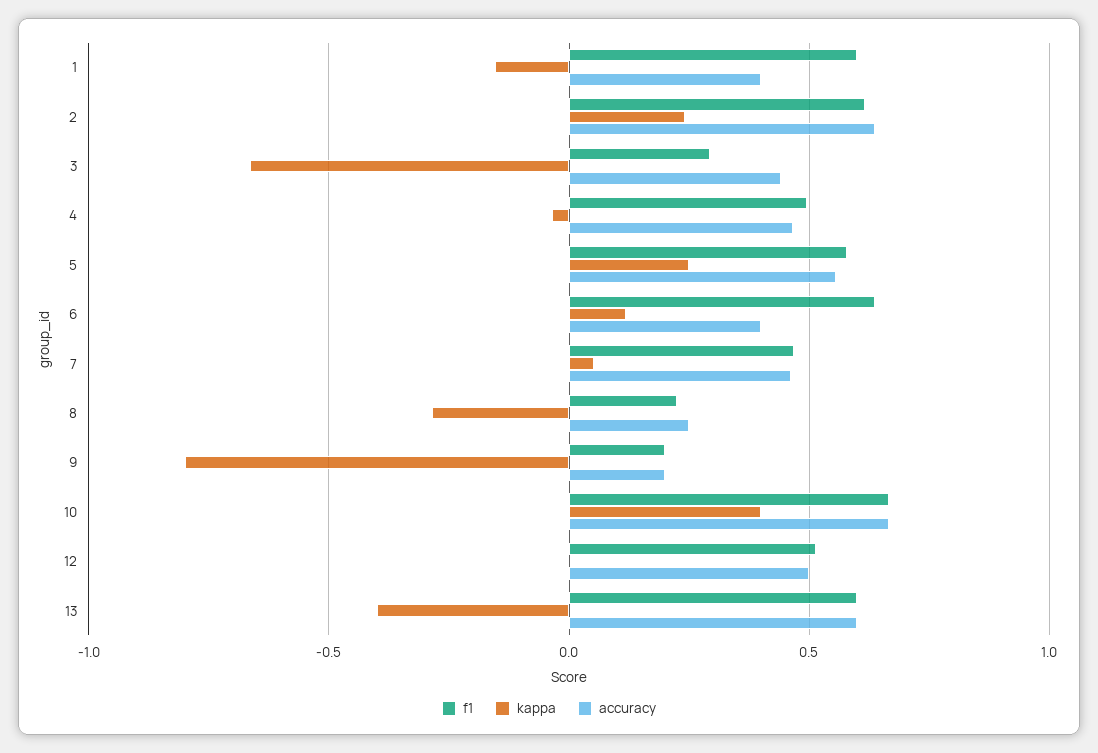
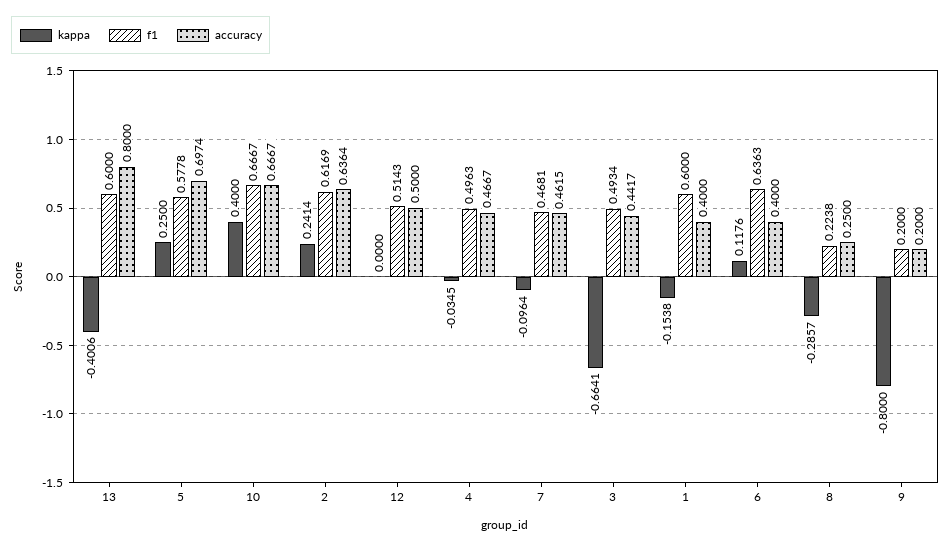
  {
    "f1": {
      "1": 0.6,
      "2": 0.6169,
-     "3": 0.3,
+     "3": 0.4934,
      "4": 0.4963,
      "5": 0.5778,
      "6": 0.6363,
      "7": 0.4681,
      "8": 0.2238,
      "9": 0.2,
      "10": 0.6667,
      "12": 0.5143,
      "13": 0.6
    },
    "kappa": {
      "1": -0.1538,
      "2": 0.2414,
      "3": -0.6641,
      "4": -0.0345,
      "5": 0.25,
      "6": 0.1176,
-     "7": 0.05,
+     "7": -0.0964,
      "8": -0.2857,
      "9": -0.8,
      "10": 0.4,
      "12": 0,
      "13": -0.4006
    },
    "accuracy": {
      "1": 0.4,
      "2": 0.6364,
      "3": 0.4417,
      "4": 0.4667,
-     "5": 0.55,
+     "5": 0.6974,
      "6": 0.4,
      "7": 0.4615,
      "8": 0.25,
      "9": 0.2,
      "10": 0.6667,
      "12": 0.5,
-     "13": 0.6
+     "13": 0.8
    }
  }

